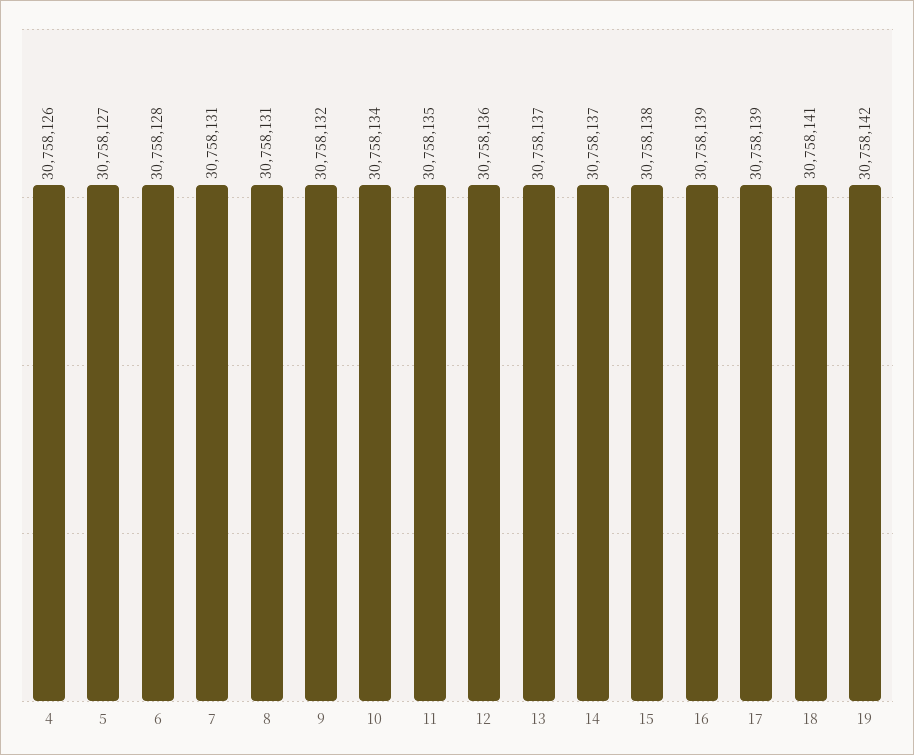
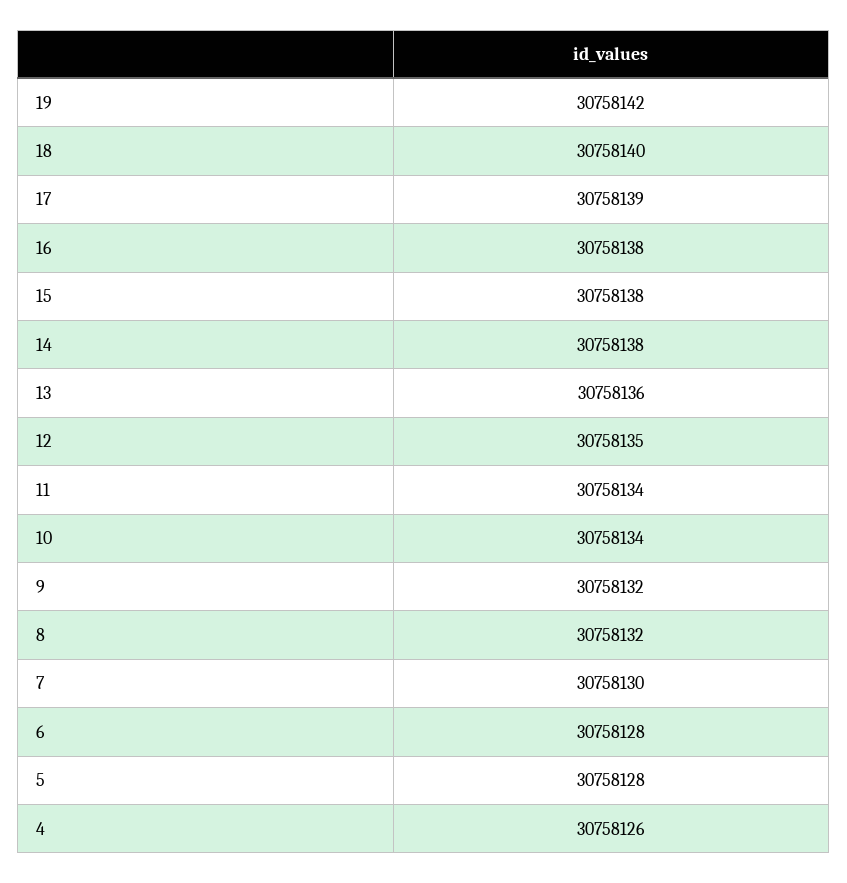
  {
    "4": 30758126,
-   "5": 30758127,
+   "5": 30758128,
    "6": 30758128,
-   "7": 30758131,
+   "7": 30758130,
-   "8": 30758131,
+   "8": 30758132,
    "9": 30758132,
    "10": 30758134,
-   "11": 30758135,
+   "11": 30758134,
-   "12": 30758136,
+   "12": 30758135,
-   "13": 30758137,
+   "13": 30758136,
-   "14": 30758137,
+   "14": 30758138,
    "15": 30758138,
-   "16": 30758139,
+   "16": 30758138,
    "17": 30758139,
-   "18": 30758141,
+   "18": 30758140,
    "19": 30758142
  }

